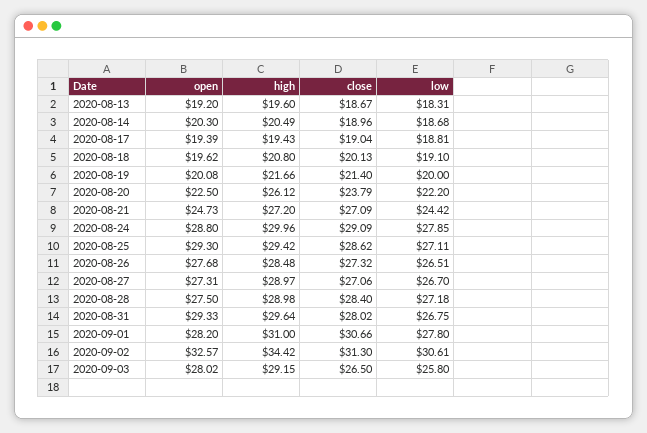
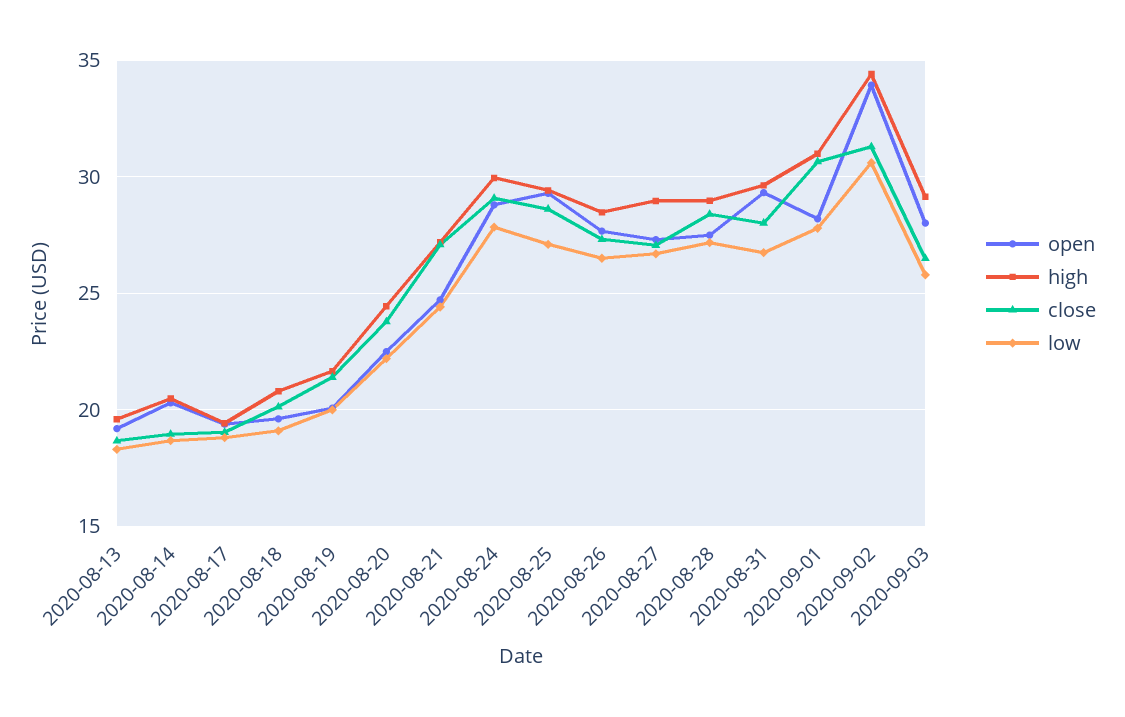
  {
    "open": {
      "2020-08-13": 19.2,
      "2020-08-14": 20.3,
      "2020-08-17": 19.39,
      "2020-08-18": 19.62,
      "2020-08-19": 20.08,
      "2020-08-20": 22.5,
      "2020-08-21": 24.73,
      "2020-08-24": 28.8,
      "2020-08-25": 29.3,
      "2020-08-26": 27.68,
      "2020-08-27": 27.31,
      "2020-08-28": 27.5,
      "2020-08-31": 29.33,
      "2020-09-01": 28.2,
-     "2020-09-02": 32.57,
+     "2020-09-02": 34,
      "2020-09-03": 28.02
    },
    "high": {
      "2020-08-13": 19.6,
      "2020-08-14": 20.49,
      "2020-08-17": 19.43,
      "2020-08-18": 20.8,
      "2020-08-19": 21.66,
-     "2020-08-20": 26.12,
+     "2020-08-20": 24.5,
      "2020-08-21": 27.2,
      "2020-08-24": 29.96,
      "2020-08-25": 29.42,
      "2020-08-26": 28.48,
      "2020-08-27": 28.97,
      "2020-08-28": 28.98,
      "2020-08-31": 29.64,
      "2020-09-01": 31,
      "2020-09-02": 34.42,
      "2020-09-03": 29.15
    },
    "close": {
      "2020-08-13": 18.67,
      "2020-08-14": 18.96,
      "2020-08-17": 19.04,
      "2020-08-18": 20.13,
      "2020-08-19": 21.4,
      "2020-08-20": 23.79,
      "2020-08-21": 27.09,
      "2020-08-24": 29.09,
      "2020-08-25": 28.62,
      "2020-08-26": 27.32,
      "2020-08-27": 27.06,
      "2020-08-28": 28.4,
      "2020-08-31": 28.02,
      "2020-09-01": 30.66,
      "2020-09-02": 31.3,
      "2020-09-03": 26.5
    },
    "low": {
      "2020-08-13": 18.31,
      "2020-08-14": 18.68,
      "2020-08-17": 18.81,
      "2020-08-18": 19.1,
      "2020-08-19": 20,
      "2020-08-20": 22.2,
      "2020-08-21": 24.42,
      "2020-08-24": 27.85,
      "2020-08-25": 27.11,
      "2020-08-26": 26.51,
      "2020-08-27": 26.7,
      "2020-08-28": 27.18,
      "2020-08-31": 26.75,
      "2020-09-01": 27.8,
      "2020-09-02": 30.61,
      "2020-09-03": 25.8
    }
  }

